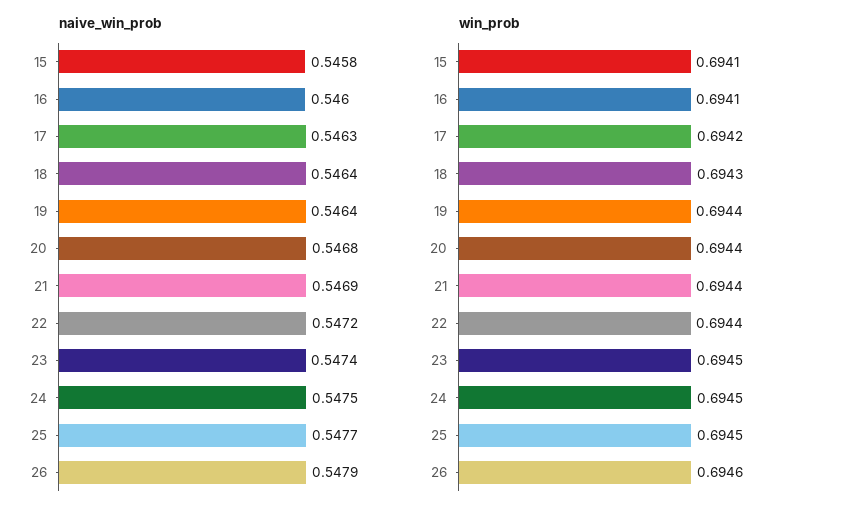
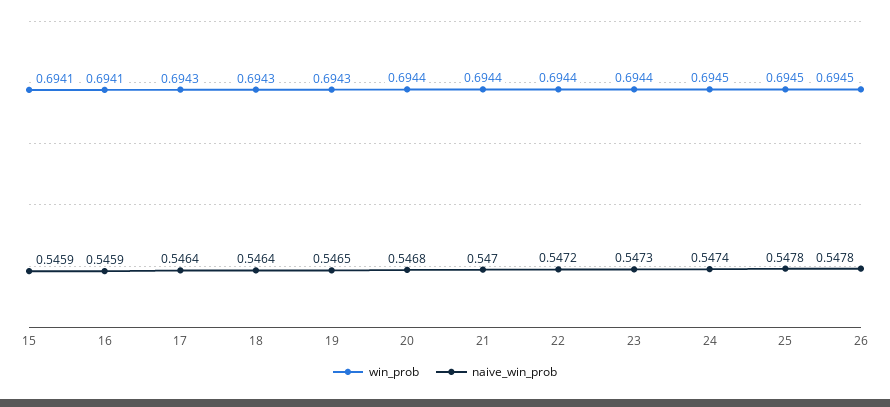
  {
    "naive_win_prob": {
-     "15": 0.5458,
+     "15": 0.5459,
-     "16": 0.546,
+     "16": 0.5459,
-     "17": 0.5463,
+     "17": 0.5464,
      "18": 0.5464,
-     "19": 0.5464,
+     "19": 0.5465,
      "20": 0.5468,
-     "21": 0.5469,
+     "21": 0.547,
      "22": 0.5472,
-     "23": 0.5474,
+     "23": 0.5473,
-     "24": 0.5475,
+     "24": 0.5474,
-     "25": 0.5477,
+     "25": 0.5478,
-     "26": 0.5479
+     "26": 0.5478
    },
    "win_prob": {
      "15": 0.6941,
      "16": 0.6941,
-     "17": 0.6942,
+     "17": 0.6943,
      "18": 0.6943,
-     "19": 0.6944,
+     "19": 0.6943,
      "20": 0.6944,
      "21": 0.6944,
      "22": 0.6944,
-     "23": 0.6945,
+     "23": 0.6944,
      "24": 0.6945,
      "25": 0.6945,
-     "26": 0.6946
+     "26": 0.6945
    }
  }

